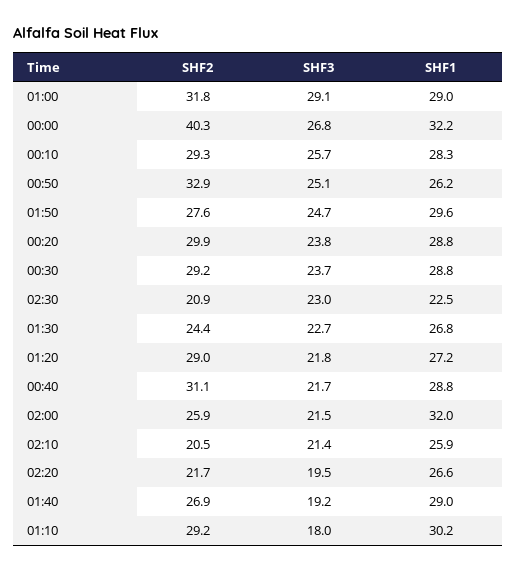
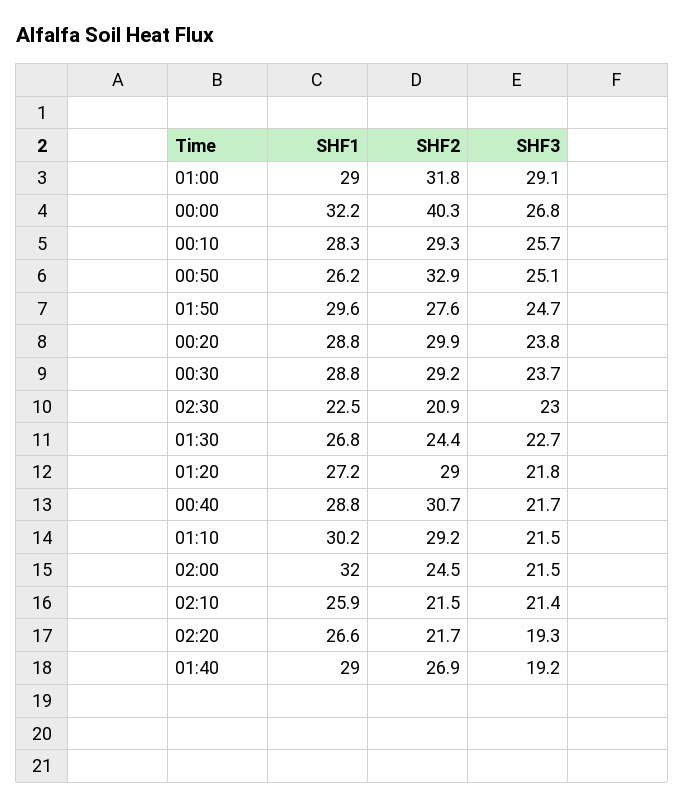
  {
    "SHF2": {
      "01:00": 31.8,
      "00:00": 40.3,
      "00:10": 29.3,
      "00:50": 32.9,
      "01:50": 27.6,
      "00:20": 29.9,
      "00:30": 29.2,
      "02:30": 20.9,
      "01:30": 24.4,
      "01:20": 29,
-     "00:40": 31.1,
+     "00:40": 30.7,
-     "02:00": 25.9,
+     "02:00": 24.5,
-     "02:10": 20.5,
+     "02:10": 21.5,
      "02:20": 21.7,
      "01:40": 26.9,
      "01:10": 29.2
    },
    "SHF3": {
      "01:00": 29.1,
      "00:00": 26.8,
      "00:10": 25.7,
      "00:50": 25.1,
      "01:50": 24.7,
      "00:20": 23.8,
      "00:30": 23.7,
      "02:30": 23,
      "01:30": 22.7,
      "01:20": 21.8,
      "00:40": 21.7,
      "02:00": 21.5,
      "02:10": 21.4,
-     "02:20": 19.5,
+     "02:20": 19.3,
      "01:40": 19.2,
-     "01:10": 18
+     "01:10": 21.5
    },
    "SHF1": {
      "01:00": 29,
      "00:00": 32.2,
      "00:10": 28.3,
      "00:50": 26.2,
      "01:50": 29.6,
      "00:20": 28.8,
      "00:30": 28.8,
      "02:30": 22.5,
      "01:30": 26.8,
      "01:20": 27.2,
      "00:40": 28.8,
      "02:00": 32,
      "02:10": 25.9,
      "02:20": 26.6,
      "01:40": 29,
      "01:10": 30.2
    }
  }

